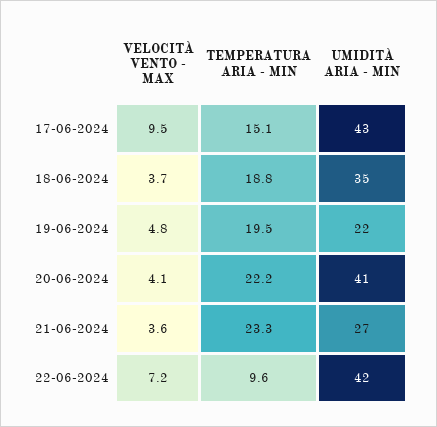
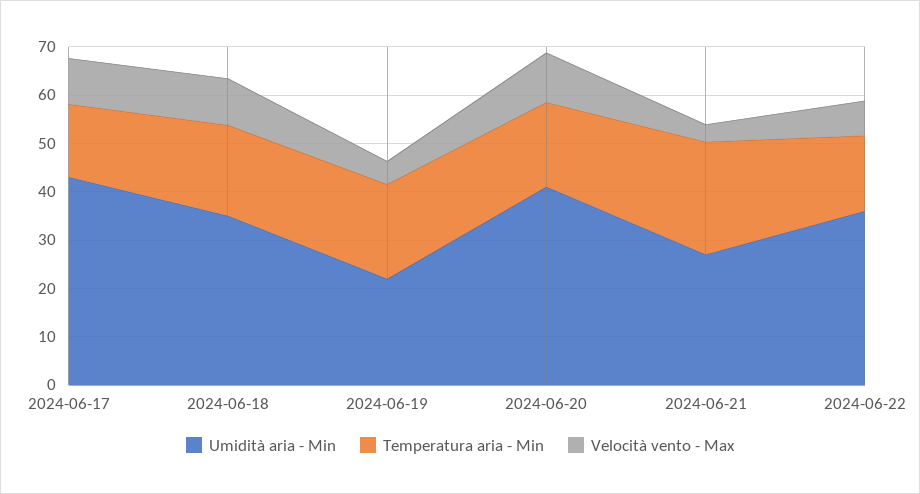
  {
    "VELOCITÀ VENTO - MAX": {
      "17-06-2024": 9.5,
-     "18-06-2024": 3.7,
+     "18-06-2024": 10,
      "19-06-2024": 4.8,
-     "20-06-2024": 4.1,
+     "20-06-2024": 10,
      "21-06-2024": 3.6,
      "22-06-2024": 7.2
    },
    "TEMPERATURA ARIA - MIN": {
      "17-06-2024": 15.1,
      "18-06-2024": 18.8,
      "19-06-2024": 19.5,
-     "20-06-2024": 22.2,
+     "20-06-2024": 18,
      "21-06-2024": 23.3,
-     "22-06-2024": 9.6
+     "22-06-2024": 16
    },
    "UMIDITÀ ARIA - MIN": {
      "17-06-2024": 43,
      "18-06-2024": 35,
      "19-06-2024": 22,
      "20-06-2024": 41,
      "21-06-2024": 27,
-     "22-06-2024": 42
+     "22-06-2024": 36
    }
  }

